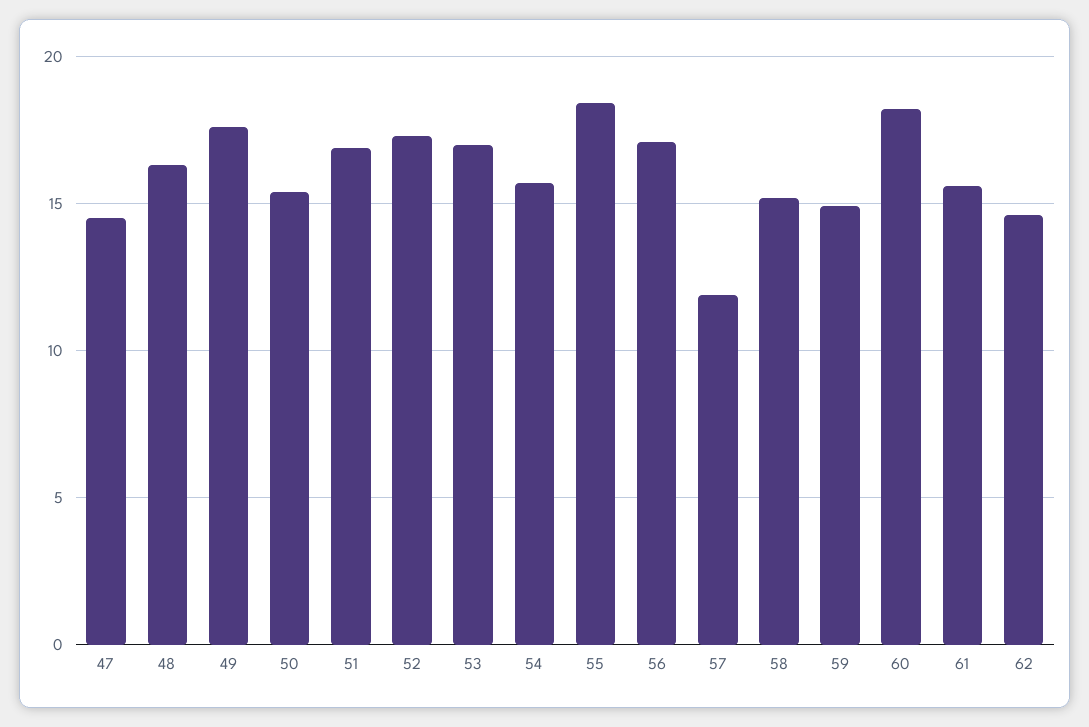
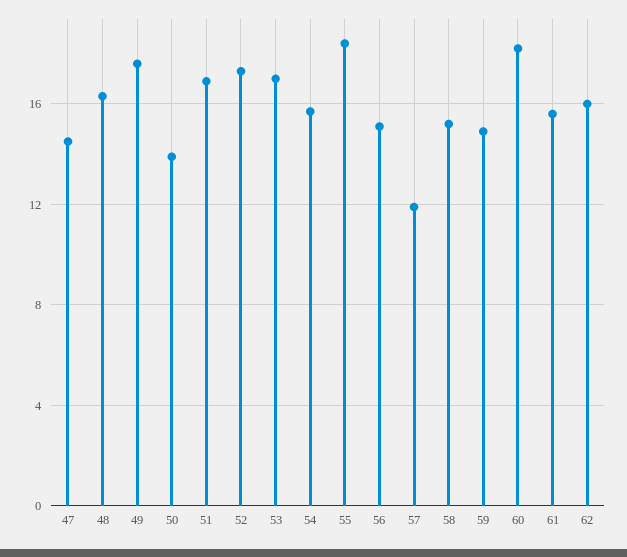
  {
    "47": 14.5,
    "48": 16.5,
    "49": 17.5,
-   "50": 15.5,
+   "50": 14,
    "51": 17,
    "52": 17.5,
    "53": 17,
    "54": 15.5,
    "55": 18.5,
-   "56": 17,
+   "56": 15,
    "57": 12,
    "58": 15,
    "59": 15,
    "60": 18,
    "61": 15.5,
-   "62": 14.5
+   "62": 16
  }

